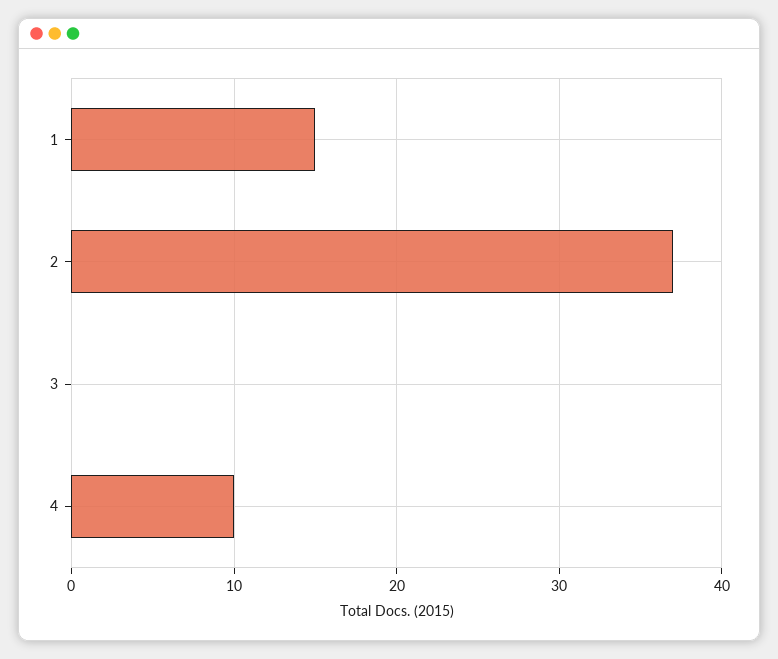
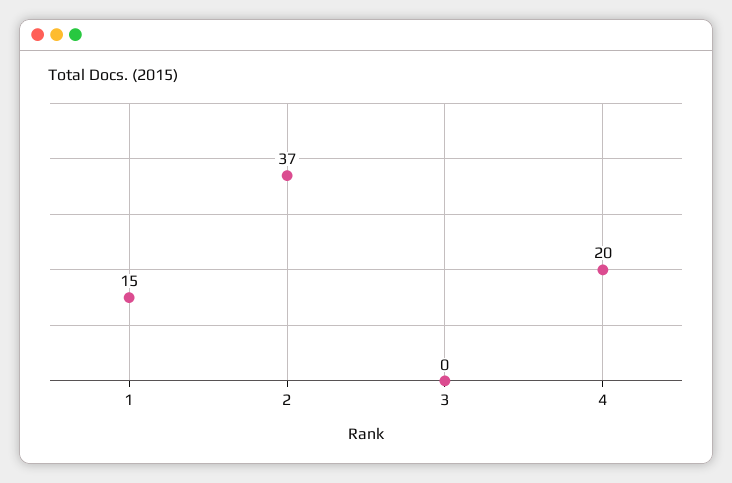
  {
    "1": 15,
    "2": 37,
    "3": 0,
-   "4": 10
+   "4": 20
  }

